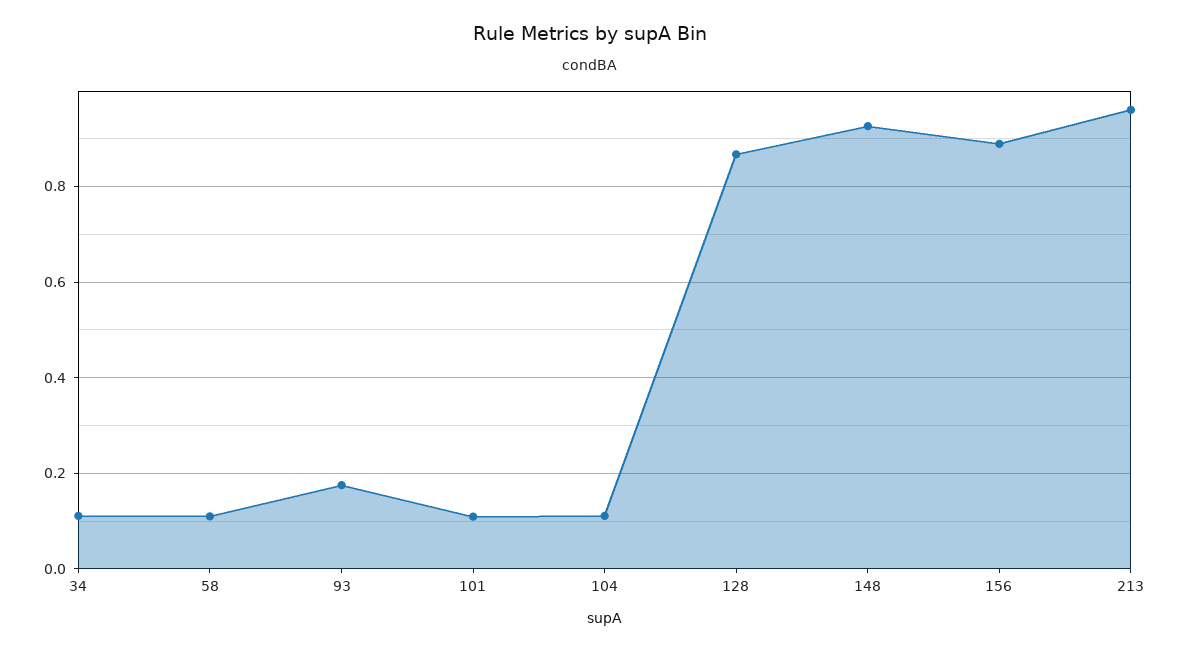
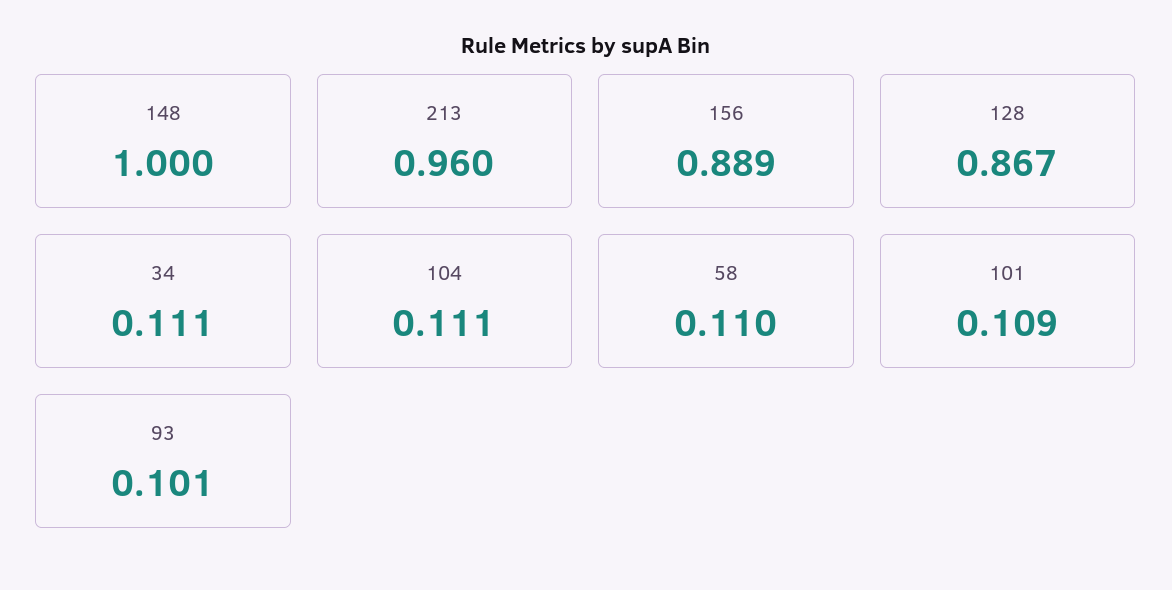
  {
    "34": 0.111,
    "58": 0.11,
-   "93": 0.18,
+   "93": 0.101,
    "101": 0.109,
    "104": 0.111,
    "128": 0.867,
-   "148": 0.92,
+   "148": 1,
    "156": 0.889,
    "213": 0.96
  }

